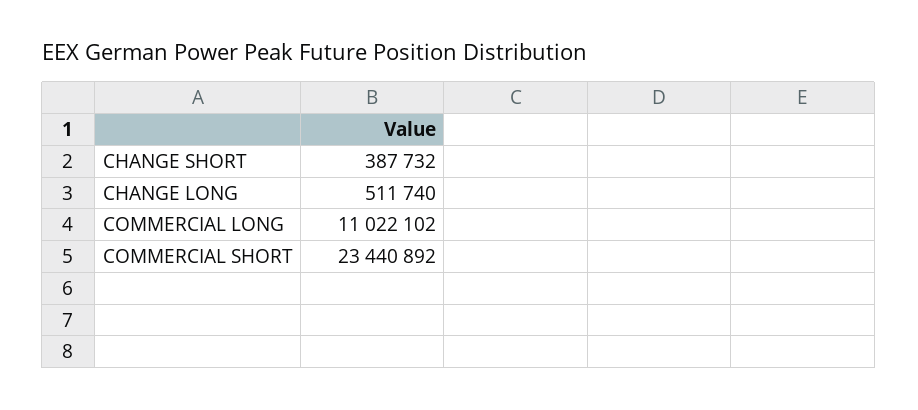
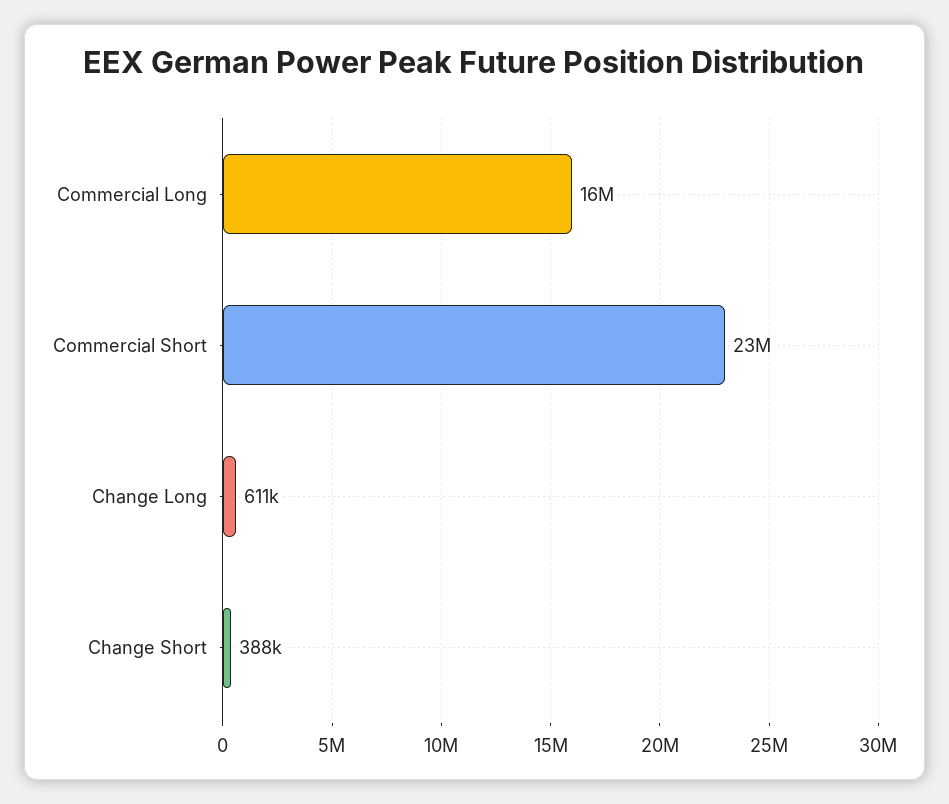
  {
    "CHANGE SHORT": 387732,
-   "CHANGE LONG": 511740,
+   "CHANGE LONG": 611000,
-   "COMMERCIAL LONG": 11022102,
+   "COMMERCIAL LONG": 16000000,
    "COMMERCIAL SHORT": 23440892
  }

